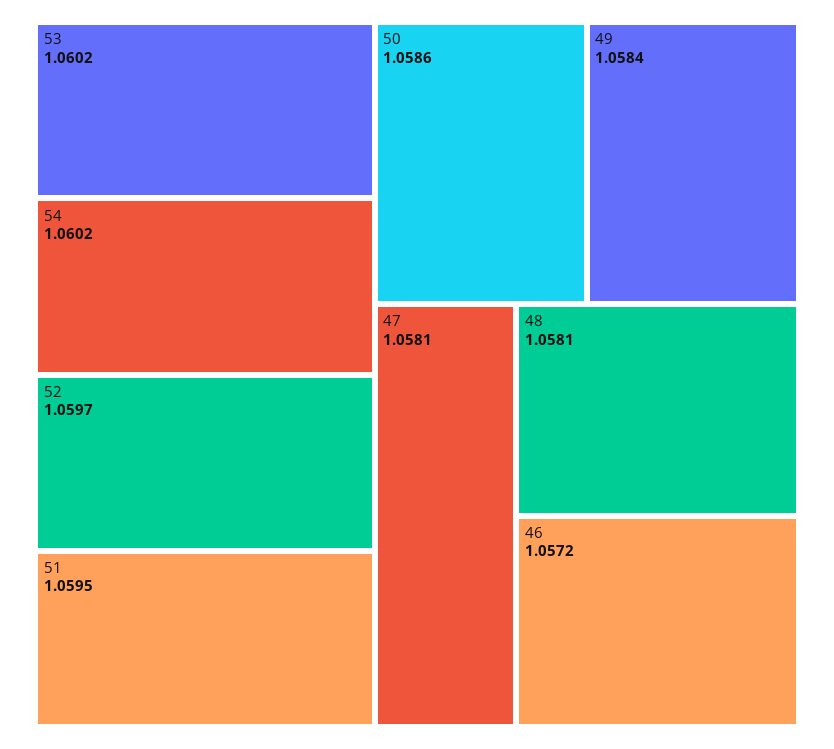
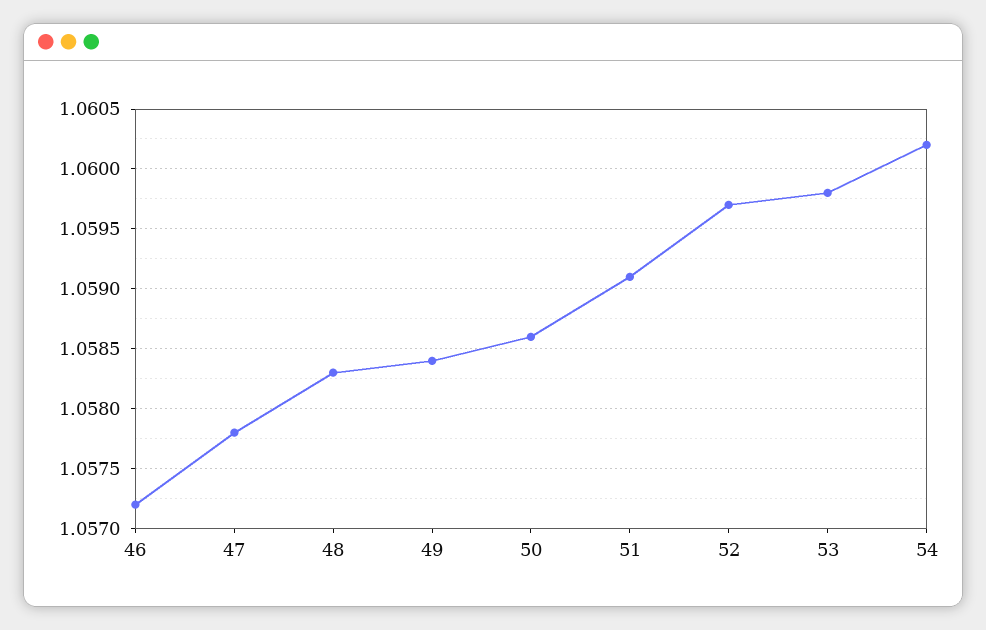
  {
-   "53": 1.0602,
+   "53": 1.0598,
    "54": 1.0602,
    "52": 1.0597,
-   "51": 1.0595,
+   "51": 1.0591,
    "50": 1.0586,
    "49": 1.0584,
-   "47": 1.0581,
+   "47": 1.0578,
-   "48": 1.0581,
+   "48": 1.0583,
    "46": 1.0572
  }

